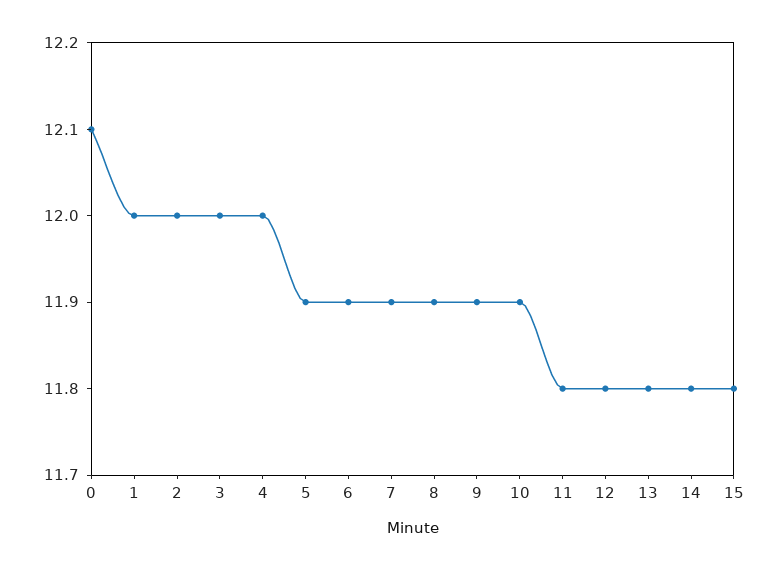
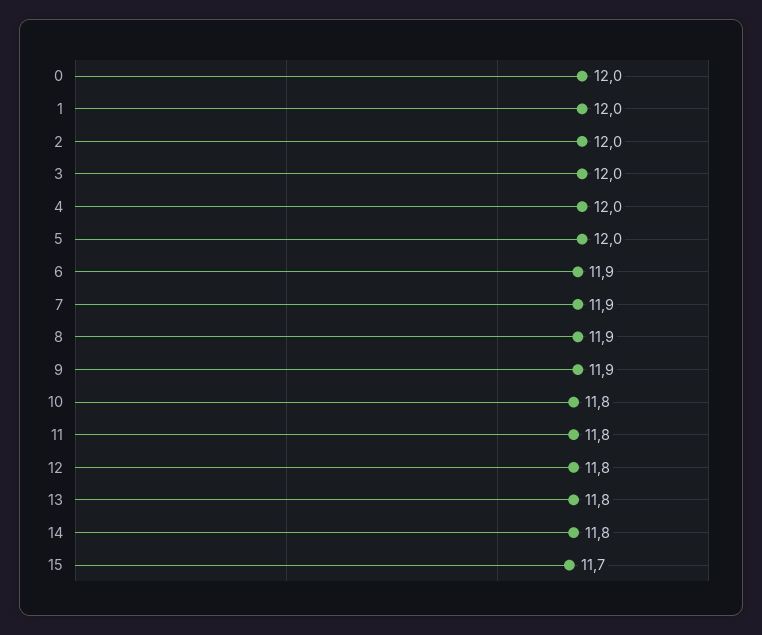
  {
-   "0": 12.1,
+   "0": 12,
    "1": 12,
    "2": 12,
    "3": 12,
    "4": 12,
-   "5": 11.9,
+   "5": 12,
    "6": 11.9,
    "7": 11.9,
    "8": 11.9,
    "9": 11.9,
-   "10": 11.9,
+   "10": 11.8,
    "11": 11.8,
    "12": 11.8,
    "13": 11.8,
    "14": 11.8,
-   "15": 11.8
+   "15": 11.7
  }

